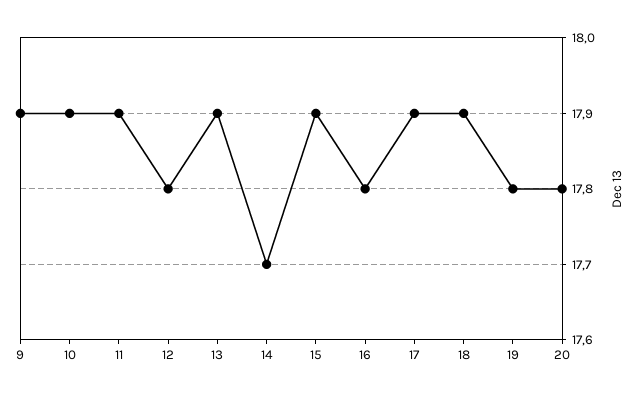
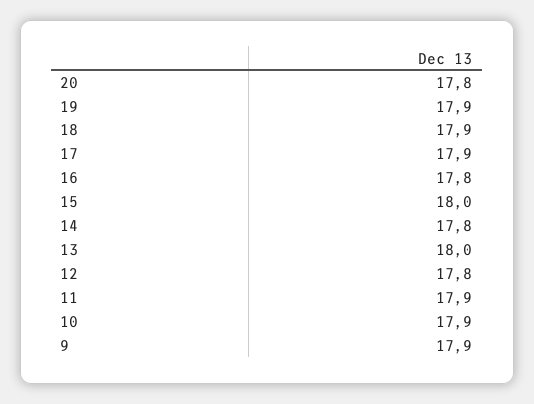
  {
    "9": 17.9,
    "10": 17.9,
    "11": 17.9,
    "12": 17.8,
-   "13": 17.9,
+   "13": 18,
-   "14": 17.7,
+   "14": 17.8,
-   "15": 17.9,
+   "15": 18,
    "16": 17.8,
    "17": 17.9,
    "18": 17.9,
-   "19": 17.8,
+   "19": 17.9,
    "20": 17.8
  }

